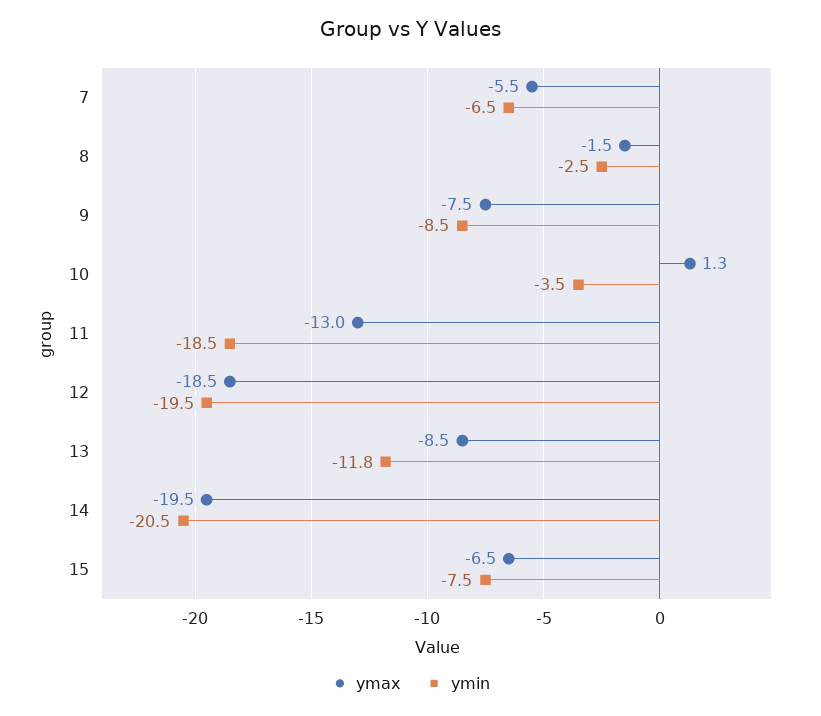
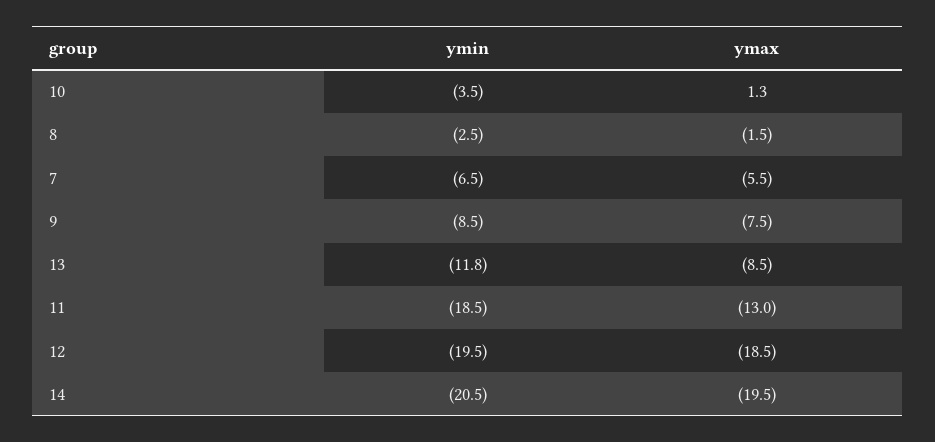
  {
    "ymax": {
      "7": -5.5,
      "8": -1.5,
      "9": -7.5,
      "10": 1.3,
      "11": -13,
      "12": -18.5,
      "13": -8.5,
-     "14": -19.5,
+     "14": -19.5
-     "15": -6.5
    },
    "ymin": {
      "7": -6.5,
      "8": -2.5,
      "9": -8.5,
      "10": -3.5,
      "11": -18.5,
      "12": -19.5,
      "13": -11.8,
-     "14": -20.5,
+     "14": -20.5
-     "15": -7.5
    }
  }

